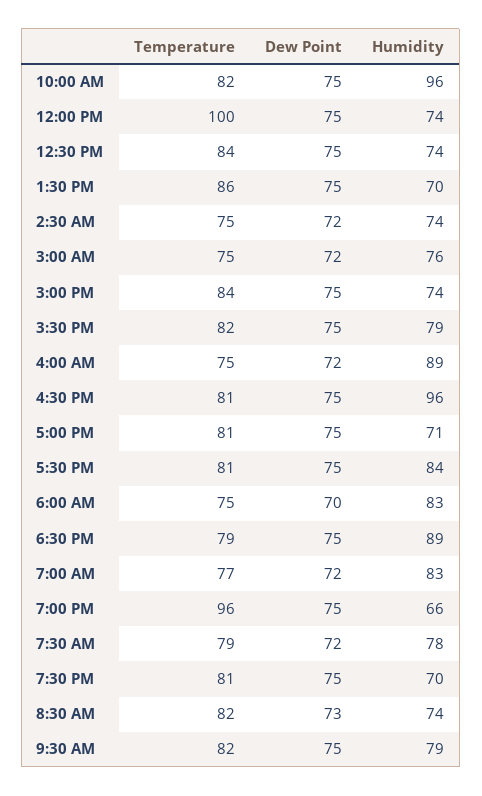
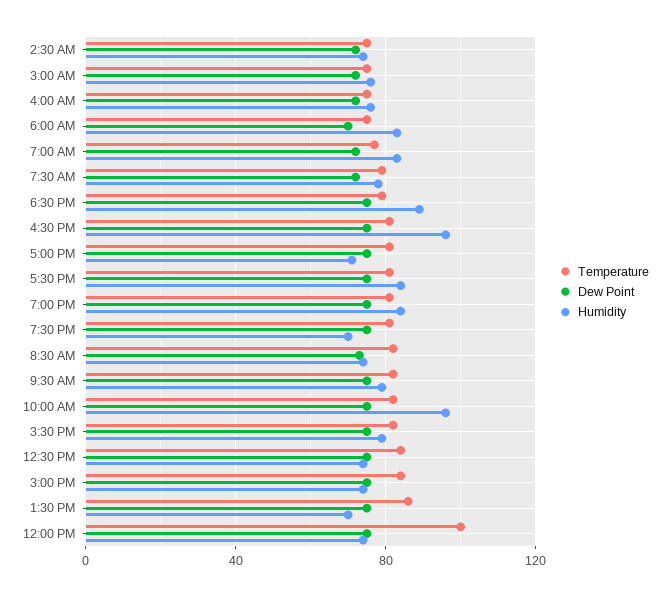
  {
    "Temperature": {
      "10:00 AM": 82,
      "12:00 PM": 100,
      "12:30 PM": 84,
      "1:30 PM": 86,
      "2:30 AM": 75,
      "3:00 AM": 75,
      "3:00 PM": 84,
      "3:30 PM": 82,
      "4:00 AM": 75,
      "4:30 PM": 81,
      "5:00 PM": 81,
      "5:30 PM": 81,
      "6:00 AM": 75,
      "6:30 PM": 79,
      "7:00 AM": 77,
-     "7:00 PM": 96,
+     "7:00 PM": 80,
      "7:30 AM": 79,
      "7:30 PM": 81,
      "8:30 AM": 82,
      "9:30 AM": 82
    },
    "Dew Point": {
      "10:00 AM": 75,
      "12:00 PM": 75,
      "12:30 PM": 75,
      "1:30 PM": 75,
      "2:30 AM": 72,
      "3:00 AM": 72,
      "3:00 PM": 75,
      "3:30 PM": 75,
      "4:00 AM": 72,
      "4:30 PM": 75,
      "5:00 PM": 75,
      "5:30 PM": 75,
      "6:00 AM": 70,
      "6:30 PM": 75,
      "7:00 AM": 72,
      "7:00 PM": 75,
      "7:30 AM": 72,
      "7:30 PM": 75,
      "8:30 AM": 73,
      "9:30 AM": 75
    },
    "Humidity": {
      "10:00 AM": 96,
      "12:00 PM": 74,
      "12:30 PM": 74,
      "1:30 PM": 70,
      "2:30 AM": 74,
      "3:00 AM": 76,
      "3:00 PM": 74,
      "3:30 PM": 79,
-     "4:00 AM": 89,
+     "4:00 AM": 75,
      "4:30 PM": 96,
      "5:00 PM": 71,
      "5:30 PM": 84,
      "6:00 AM": 83,
      "6:30 PM": 89,
      "7:00 AM": 83,
-     "7:00 PM": 66,
+     "7:00 PM": 85,
      "7:30 AM": 78,
      "7:30 PM": 70,
      "8:30 AM": 74,
      "9:30 AM": 79
    }
  }

